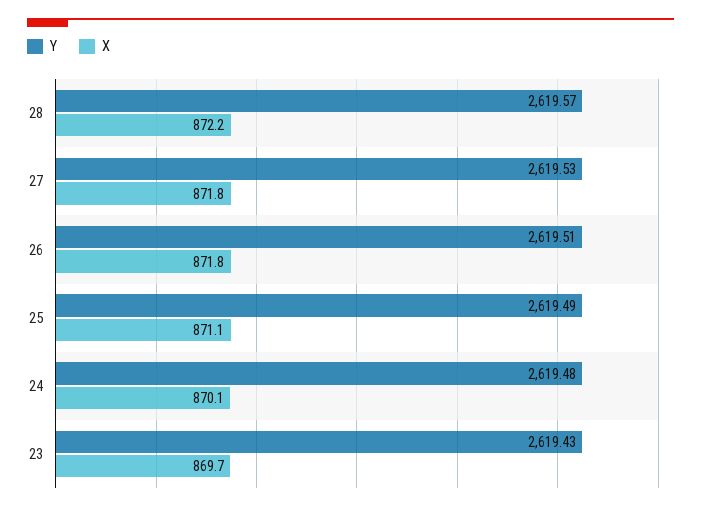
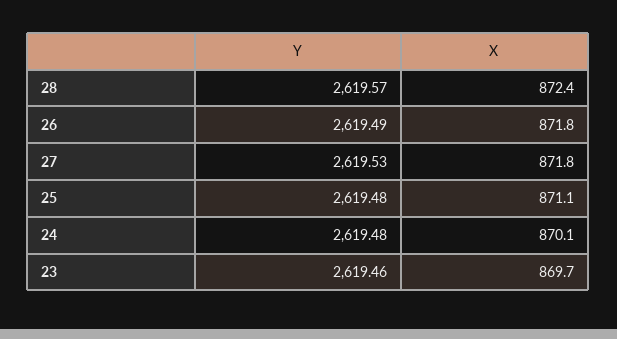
  {
    "Y": {
      "28": 2619.57,
      "27": 2619.53,
-     "26": 2619.51,
+     "26": 2619.49,
-     "25": 2619.49,
+     "25": 2619.48,
      "24": 2619.48,
-     "23": 2619.43
+     "23": 2619.46
    },
    "X": {
-     "28": 872.2,
+     "28": 872.4,
      "27": 871.8,
      "26": 871.8,
      "25": 871.1,
      "24": 870.1,
      "23": 869.7
    }
  }

